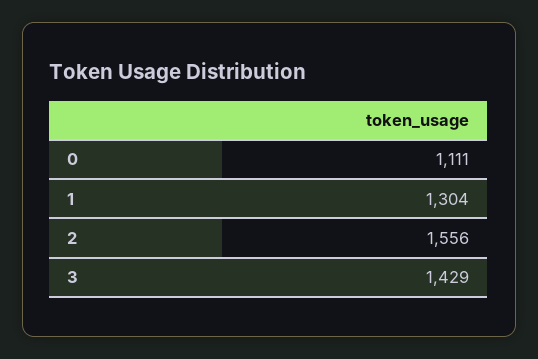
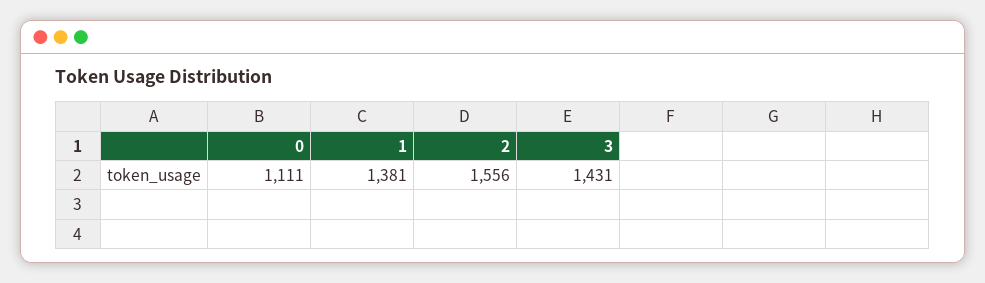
  {
    "0": 1111,
-   "1": 1304,
+   "1": 1381,
    "2": 1556,
-   "3": 1429
+   "3": 1431
  }

